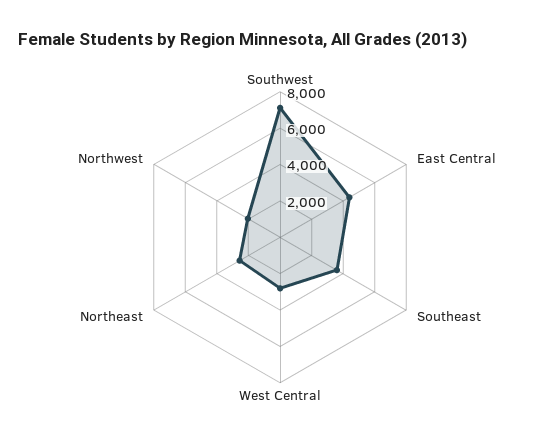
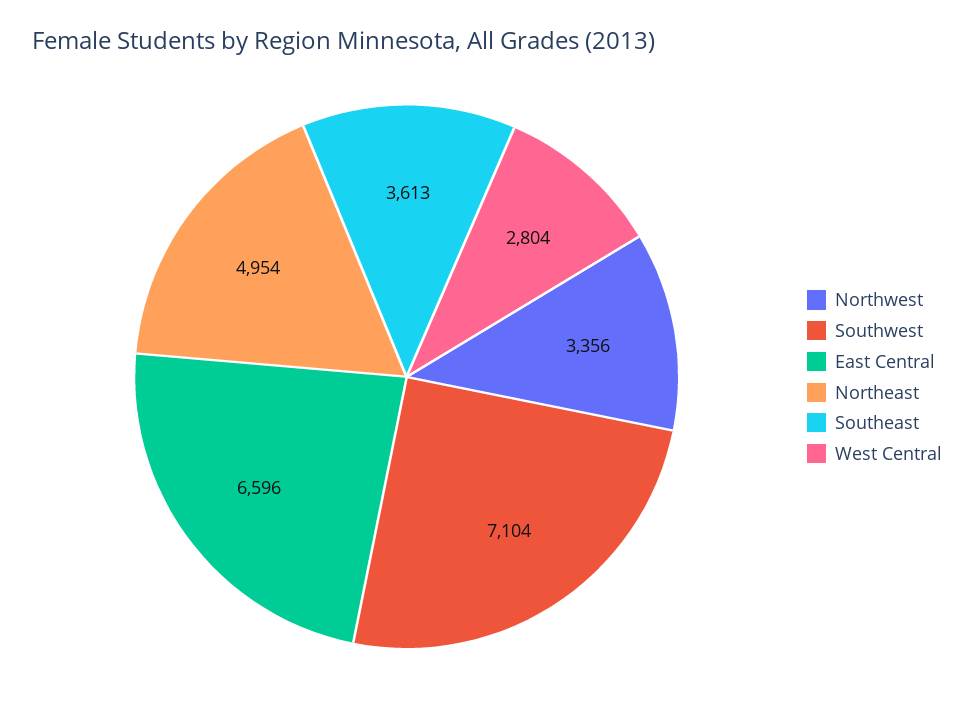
  {
    "Southwest": 7104,
-   "East Central": 4500,
+   "East Central": 6596,
    "Southeast": 3613,
    "West Central": 2804,
-   "Northeast": 2500,
+   "Northeast": 4954,
-   "Northwest": 2000
+   "Northwest": 3356
  }

